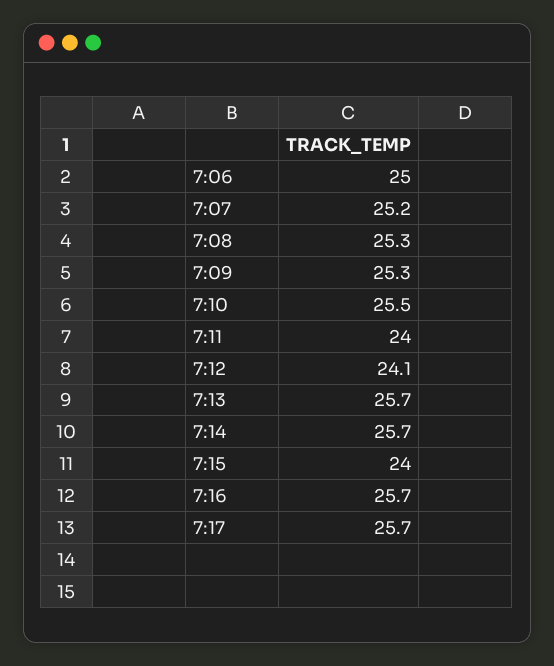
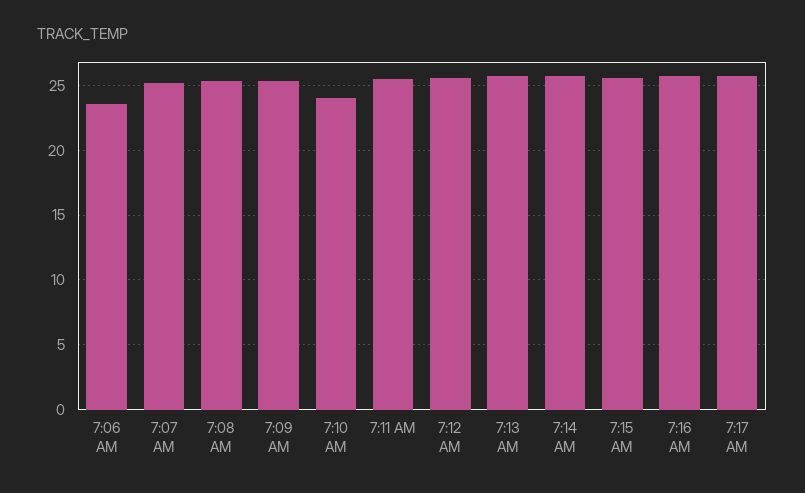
  {
-   "7:06": 25,
+   "7:06": 23.5,
    "7:07": 25.2,
    "7:08": 25.3,
    "7:09": 25.3,
-   "7:10": 25.5,
+   "7:10": 24,
-   "7:11": 24,
+   "7:11": 25.5,
-   "7:12": 24.1,
+   "7:12": 25.5,
    "7:13": 25.7,
    "7:14": 25.7,
-   "7:15": 24,
+   "7:15": 25.5,
    "7:16": 25.7,
    "7:17": 25.7
  }

